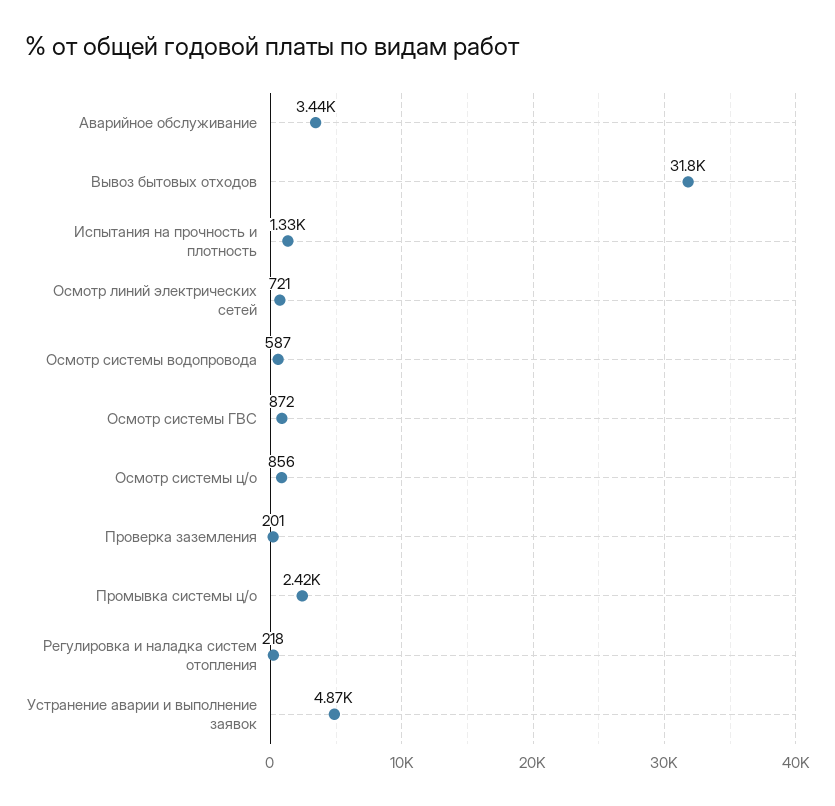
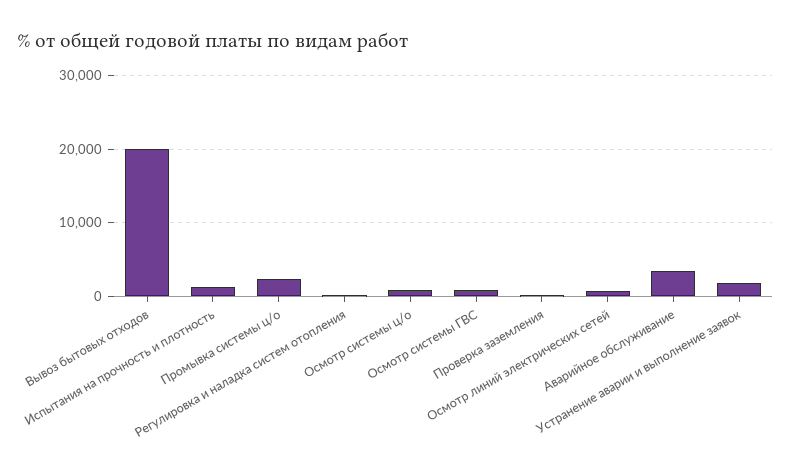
  {
    "Аварийное обслуживание": 3440,
-   "Вывоз бытовых отходов": 31800,
+   "Вывоз бытовых отходов": 20000,
    "Испытания на прочность и плотность": 1330,
    "Осмотр линий электрических сетей": 721,
-   "Осмотр системы водопровода": 587,
    "Осмотр системы ГВС": 872,
    "Осмотр системы ц/о": 856,
    "Проверка заземления": 201,
    "Промывка системы ц/о": 2420,
    "Регулировка и наладка систем отопления": 218,
-   "Устранение аварии и выполнение заявок": 4870
+   "Устранение аварии и выполнение заявок": 2000
  }

